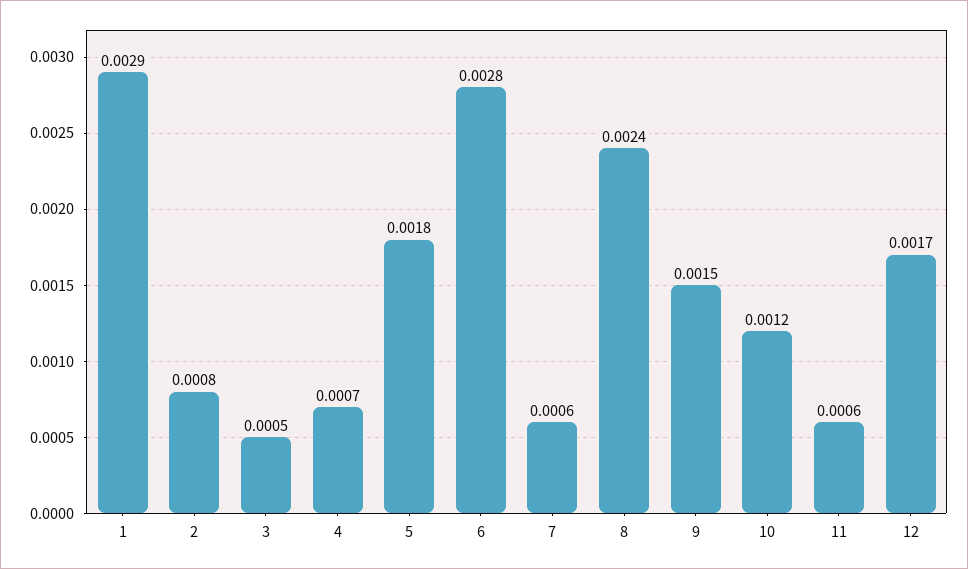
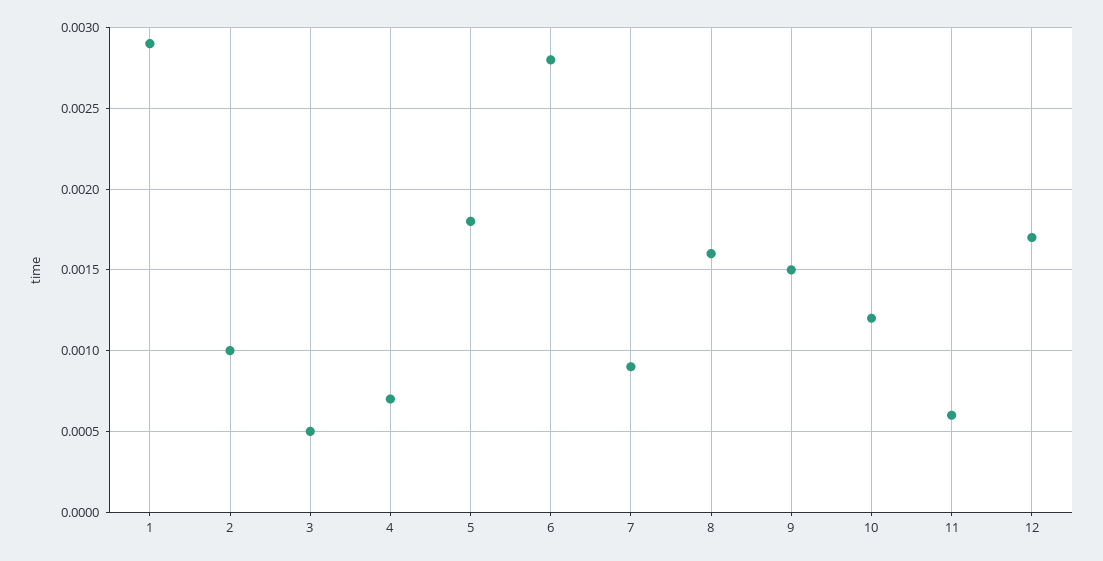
  {
    "1": 0.0029,
-   "2": 0.0008,
+   "2": 0.001,
    "3": 0.0005,
    "4": 0.0007,
    "5": 0.0018,
    "6": 0.0028,
-   "7": 0.0006,
+   "7": 0.0009,
-   "8": 0.0024,
+   "8": 0.0016,
    "9": 0.0015,
    "10": 0.0012,
    "11": 0.0006,
    "12": 0.0017
  }

